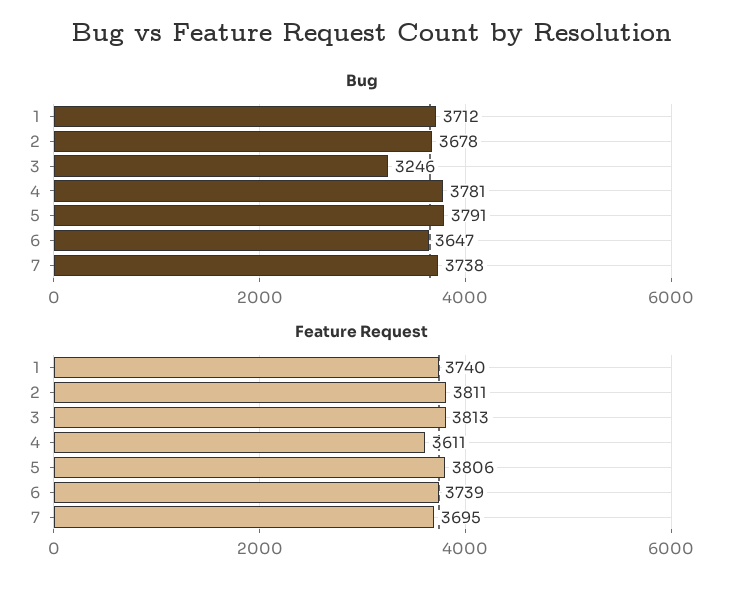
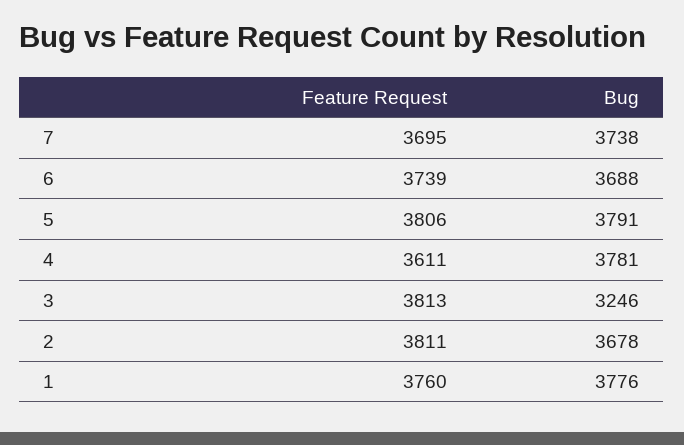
  {
    "Bug": {
-     "1": 3712,
+     "1": 3776,
      "2": 3678,
      "3": 3246,
      "4": 3781,
      "5": 3791,
-     "6": 3647,
+     "6": 3688,
      "7": 3738
    },
    "Feature Request": {
-     "1": 3740,
+     "1": 3760,
      "2": 3811,
      "3": 3813,
      "4": 3611,
      "5": 3806,
      "6": 3739,
      "7": 3695
    }
  }

